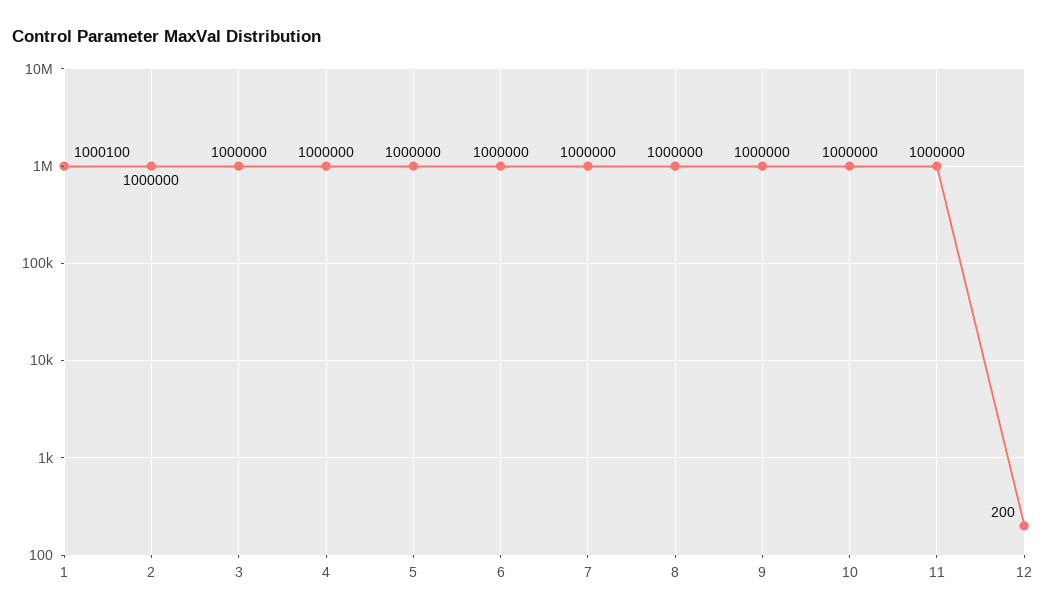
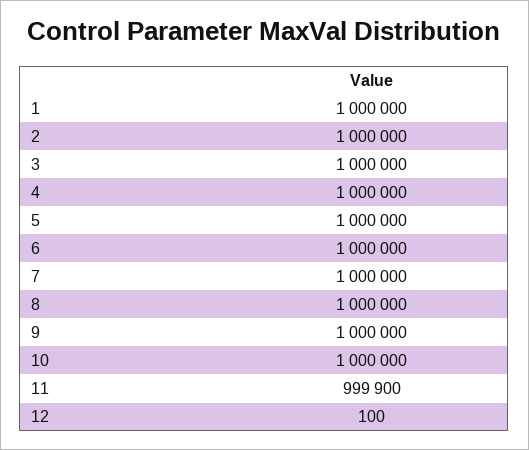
  {
-   "1": 1000100,
+   "1": 1000000,
    "2": 1000000,
    "3": 1000000,
    "4": 1000000,
    "5": 1000000,
    "6": 1000000,
    "7": 1000000,
    "8": 1000000,
    "9": 1000000,
    "10": 1000000,
-   "11": 1000000,
+   "11": 999900,
-   "12": 200
+   "12": 100
  }

